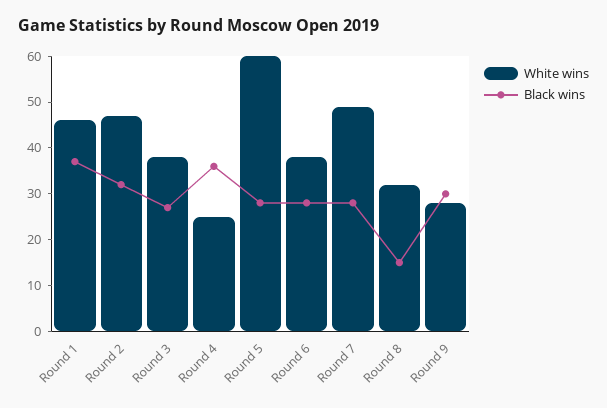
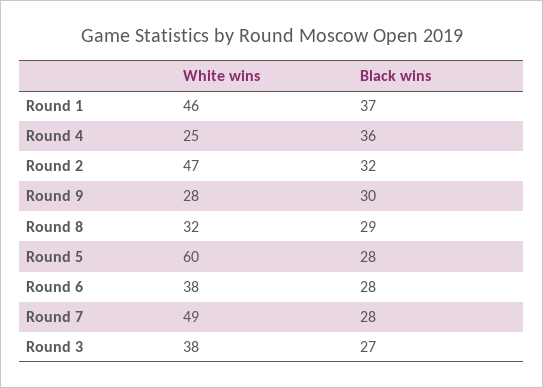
  {
    "White wins": {
      "Round 1": 46,
      "Round 2": 47,
      "Round 3": 38,
      "Round 4": 25,
      "Round 5": 60,
      "Round 6": 38,
      "Round 7": 49,
      "Round 8": 32,
      "Round 9": 28
    },
    "Black wins": {
      "Round 1": 37,
      "Round 2": 32,
      "Round 3": 27,
      "Round 4": 36,
      "Round 5": 28,
      "Round 6": 28,
      "Round 7": 28,
-     "Round 8": 15,
+     "Round 8": 29,
      "Round 9": 30
    }
  }

